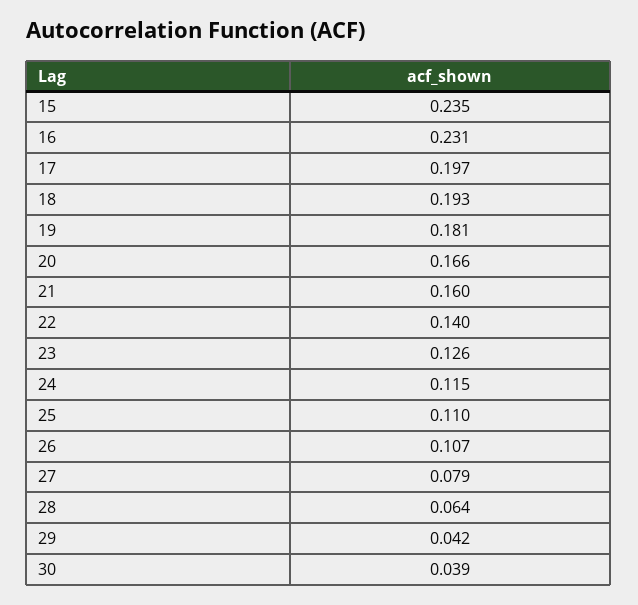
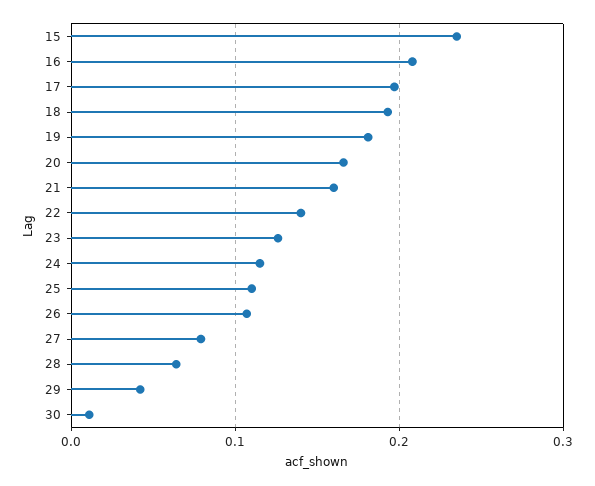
  {
    "15": 0.235,
-   "16": 0.231,
+   "16": 0.21,
    "17": 0.197,
    "18": 0.193,
    "19": 0.181,
    "20": 0.166,
    "21": 0.16,
    "22": 0.14,
    "23": 0.126,
    "24": 0.115,
    "25": 0.11,
    "26": 0.107,
    "27": 0.079,
    "28": 0.064,
    "29": 0.042,
-   "30": 0.039
+   "30": 0.01
  }

